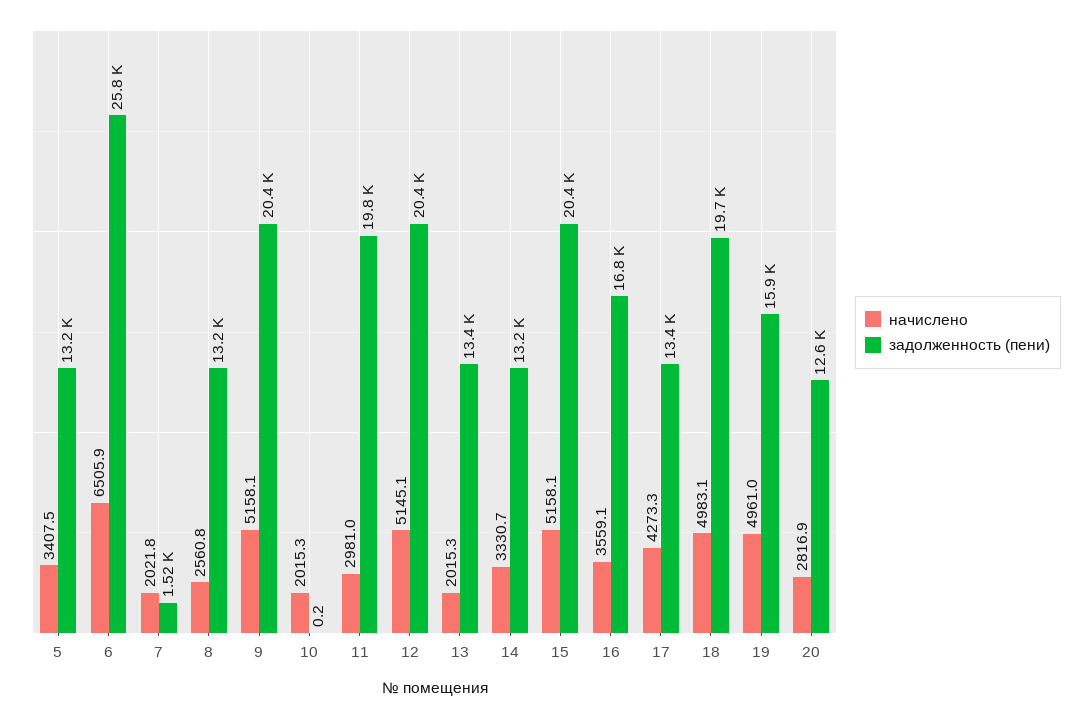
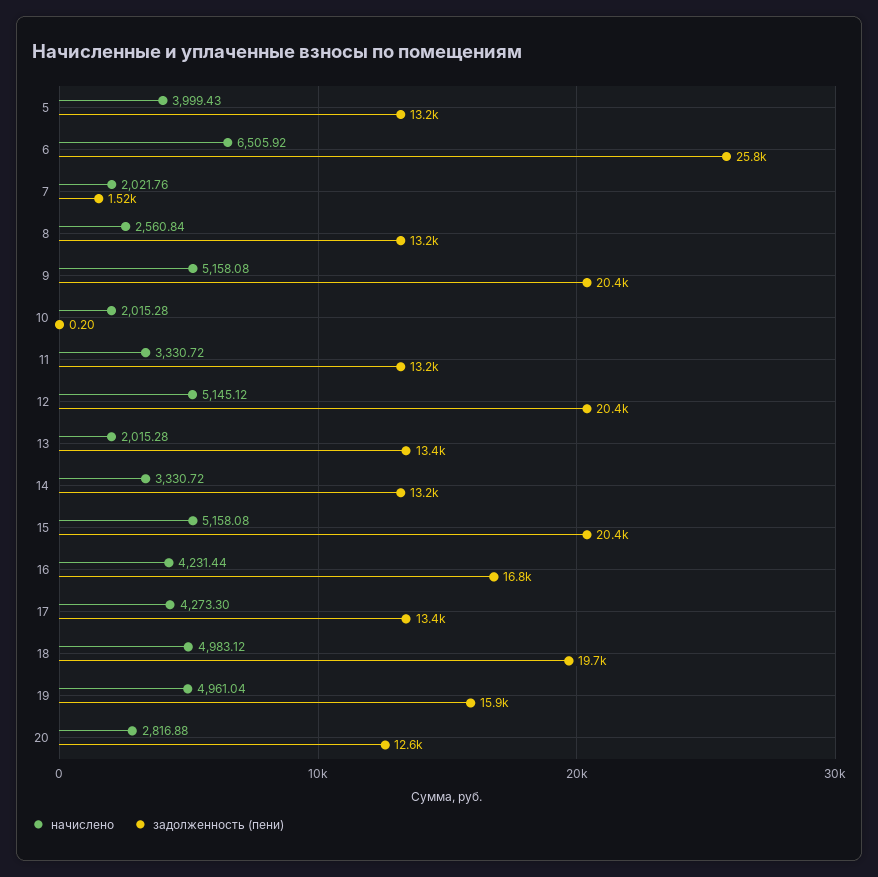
  {
    "начислено": {
-     "5": 3407.5,
+     "5": 3999.43,
      "6": 6505.92,
      "7": 2021.76,
      "8": 2560.84,
      "9": 5158.08,
      "10": 2015.28,
-     "11": 2981,
+     "11": 3330.72,
      "12": 5145.12,
      "13": 2015.28,
      "14": 3330.72,
      "15": 5158.08,
-     "16": 3559.1,
+     "16": 4231.44,
      "17": 4273.3,
      "18": 4983.12,
      "19": 4961.04,
      "20": 2816.88
    },
    "задолженность (пени)": {
      "5": 13200,
      "6": 25800,
      "7": 1520,
      "8": 13200,
      "9": 20400,
      "10": 0.2,
-     "11": 19800,
+     "11": 13200,
      "12": 20400,
      "13": 13400,
      "14": 13200,
      "15": 20400,
      "16": 16800,
      "17": 13400,
      "18": 19700,
      "19": 15900,
      "20": 12600
    }
  }

